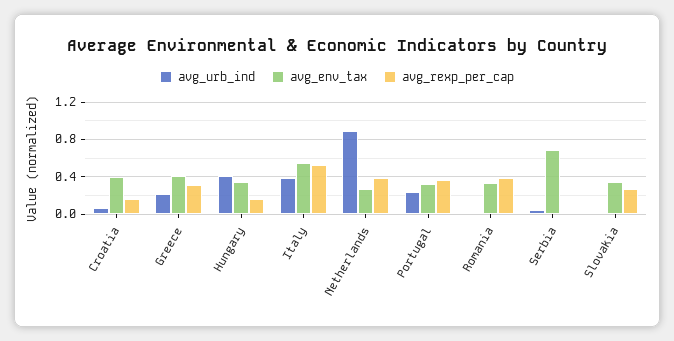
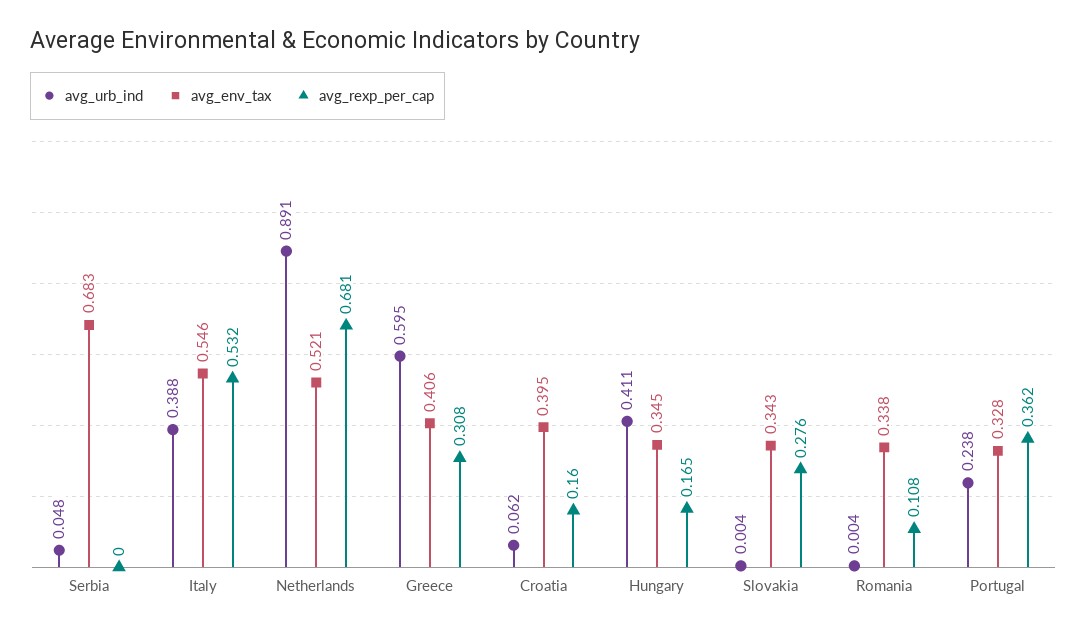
  {
    "avg_urb_ind": {
      "Croatia": 0.062,
-     "Greece": 0.2,
+     "Greece": 0.595,
      "Hungary": 0.411,
      "Italy": 0.388,
      "Netherlands": 0.891,
      "Portugal": 0.238,
      "Romania": 0.004,
      "Serbia": 0.048,
      "Slovakia": 0.004
    },
    "avg_env_tax": {
      "Croatia": 0.395,
      "Greece": 0.406,
      "Hungary": 0.345,
      "Italy": 0.546,
-     "Netherlands": 0.3,
+     "Netherlands": 0.521,
      "Portugal": 0.328,
      "Romania": 0.338,
      "Serbia": 0.683,
      "Slovakia": 0.343
    },
    "avg_rexp_per_cap": {
      "Croatia": 0.16,
      "Greece": 0.308,
      "Hungary": 0.165,
      "Italy": 0.532,
-     "Netherlands": 0.4,
+     "Netherlands": 0.681,
      "Portugal": 0.362,
-     "Romania": 0.4,
+     "Romania": 0.108,
      "Serbia": 0,
      "Slovakia": 0.276
    }
  }

